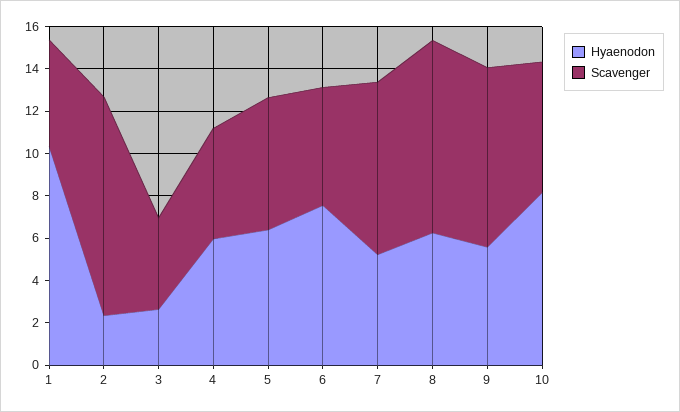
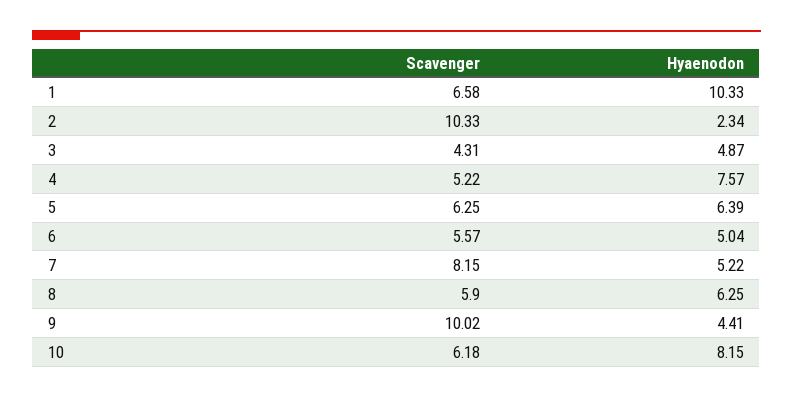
  {
    "Hyaenodon": {
      "1": 10.33,
      "2": 2.34,
-     "3": 2.5,
+     "3": 4.87,
-     "4": 6,
+     "4": 7.57,
      "5": 6.39,
-     "6": 7.5,
+     "6": 5.04,
      "7": 5.22,
      "8": 6.25,
-     "9": 5.5,
+     "9": 4.41,
      "10": 8.15
    },
    "Scavenger": {
-     "1": 5,
+     "1": 6.58,
      "2": 10.33,
      "3": 4.31,
      "4": 5.22,
      "5": 6.25,
      "6": 5.57,
      "7": 8.15,
-     "8": 9,
+     "8": 5.9,
-     "9": 8.5,
+     "9": 10.02,
      "10": 6.18
    }
  }

